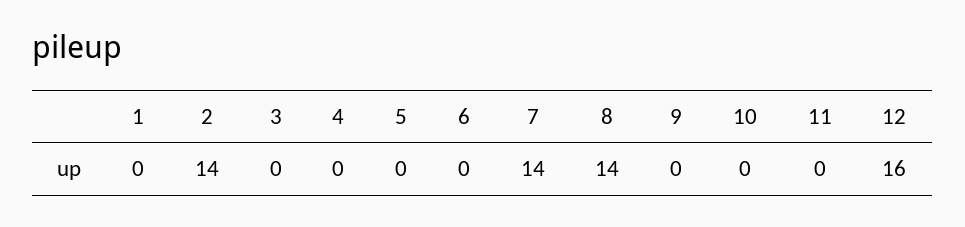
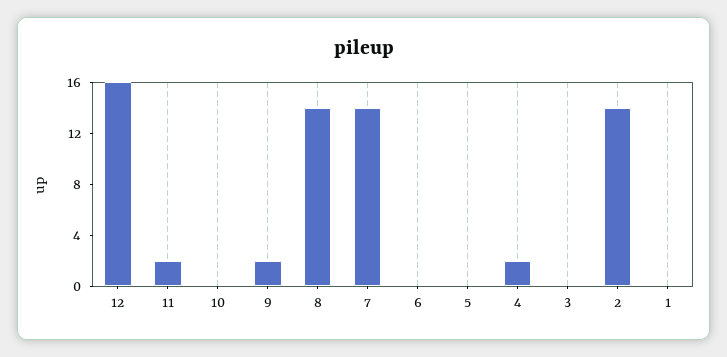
  {
    "1": 0,
    "2": 14,
    "3": 0,
-   "4": 0,
+   "4": 2,
    "5": 0,
    "6": 0,
    "7": 14,
    "8": 14,
-   "9": 0,
+   "9": 2,
    "10": 0,
-   "11": 0,
+   "11": 2,
    "12": 16
  }

